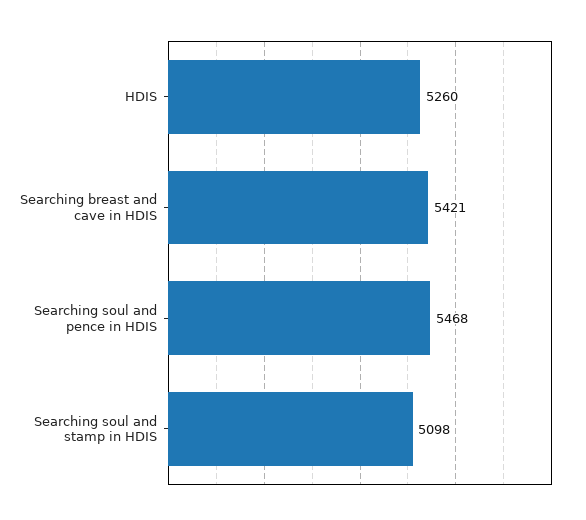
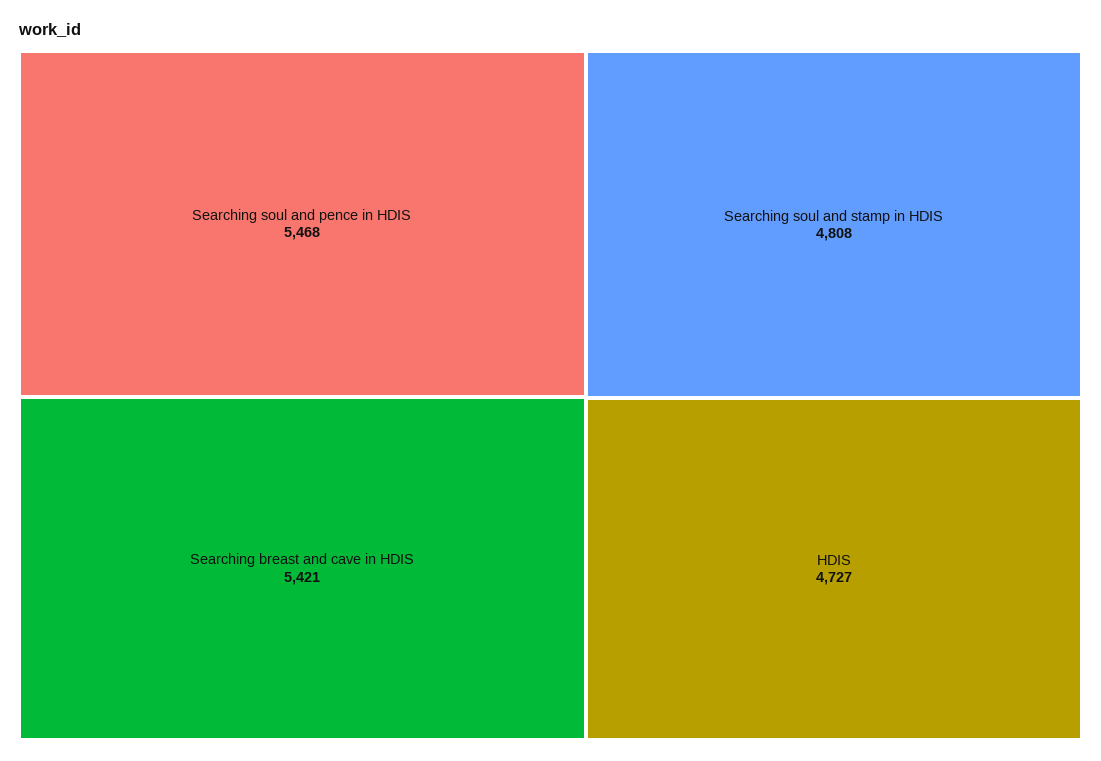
  {
-   "HDIS": 5260,
+   "HDIS": 4727,
    "Searching breast and cave in HDIS": 5421,
    "Searching soul and pence in HDIS": 5468,
-   "Searching soul and stamp in HDIS": 5098
+   "Searching soul and stamp in HDIS": 4808
  }

